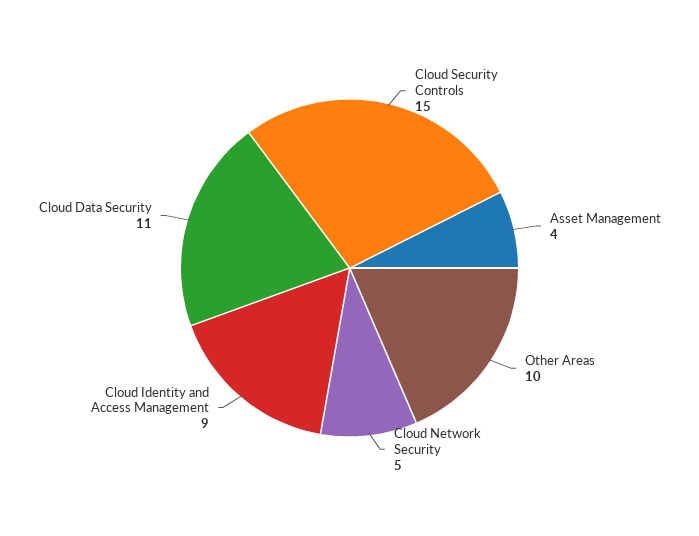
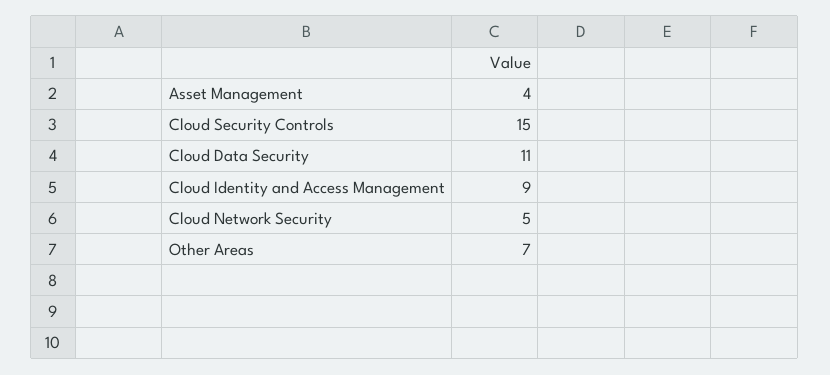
  {
    "Cloud Security Controls": 15,
    "Asset Management": 4,
-   "Other Areas": 10,
+   "Other Areas": 7,
    "Cloud Network Security": 5,
    "Cloud Identity and Access Management": 9,
    "Cloud Data Security": 11
  }

